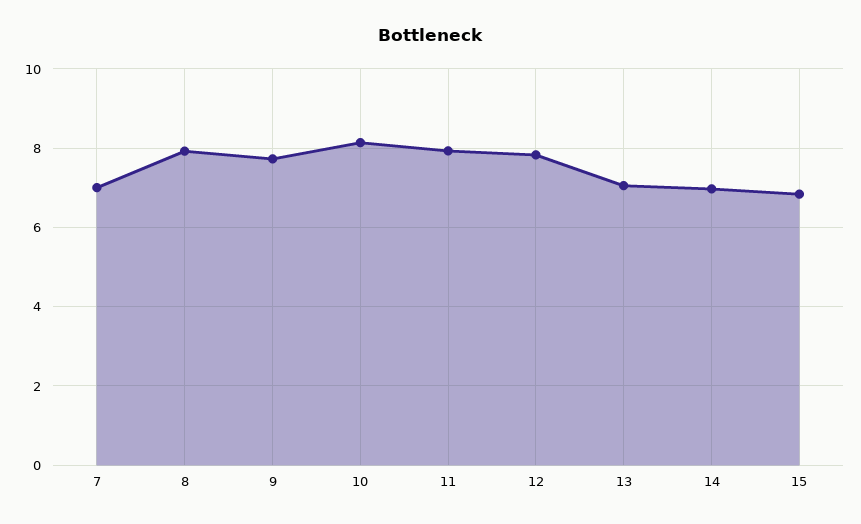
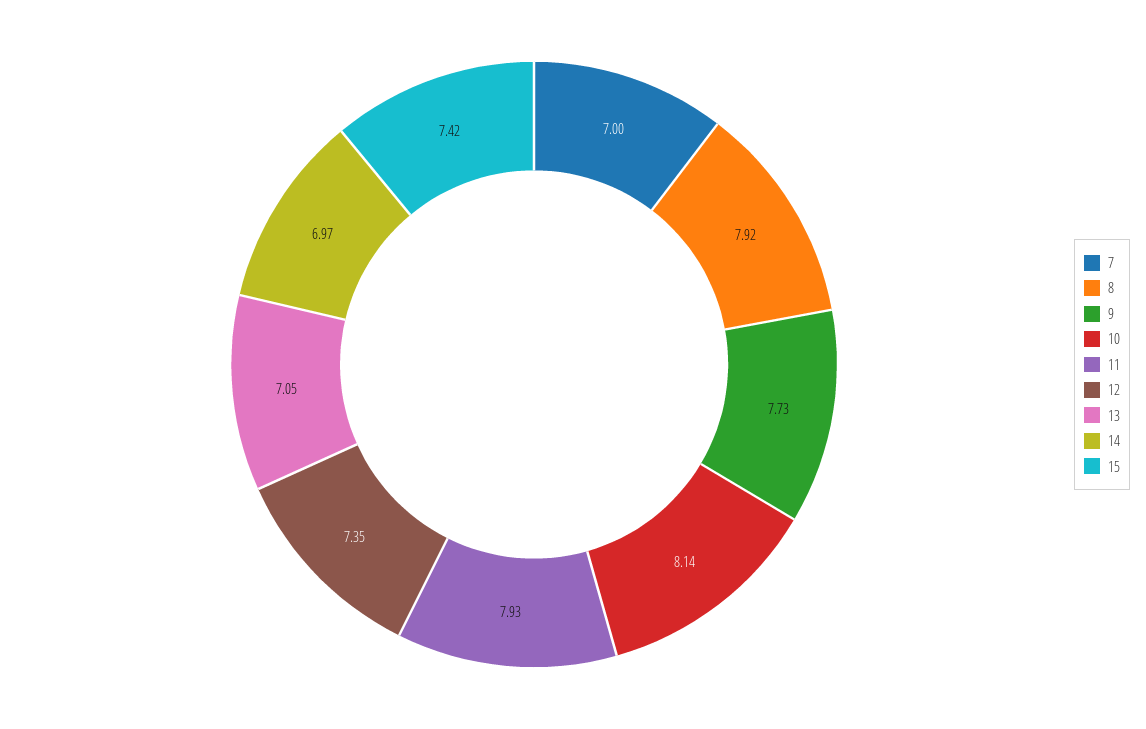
  {
    "7": 7,
    "8": 7.92,
    "9": 7.73,
    "10": 8.14,
    "11": 7.93,
-   "12": 7.8,
+   "12": 7.35,
    "13": 7.05,
    "14": 6.97,
-   "15": 6.8
+   "15": 7.42
  }

